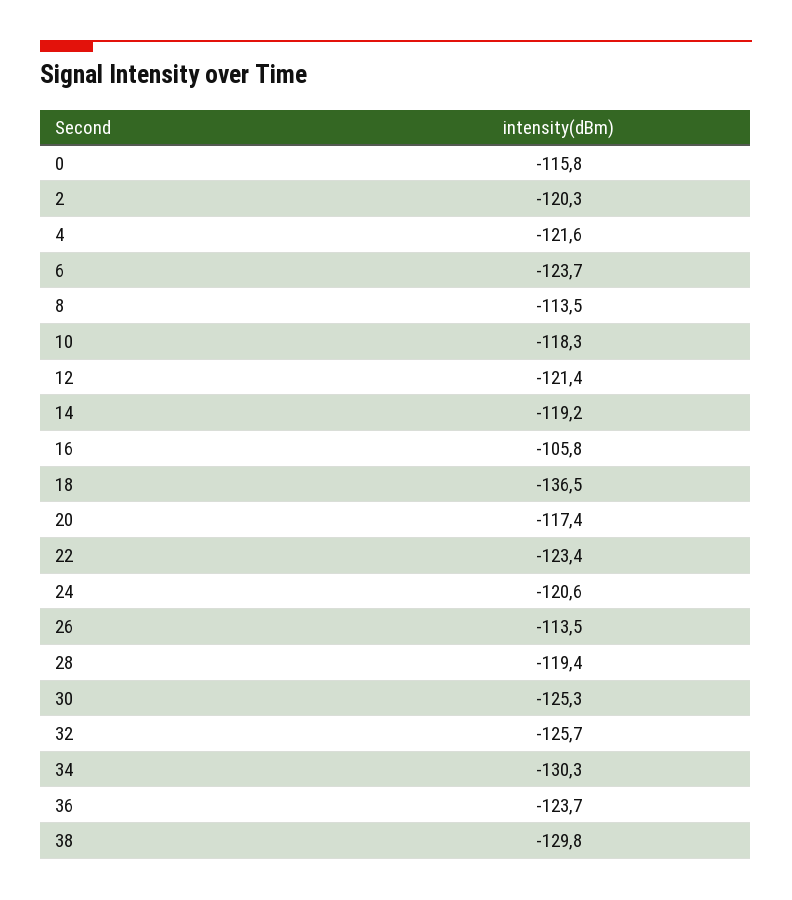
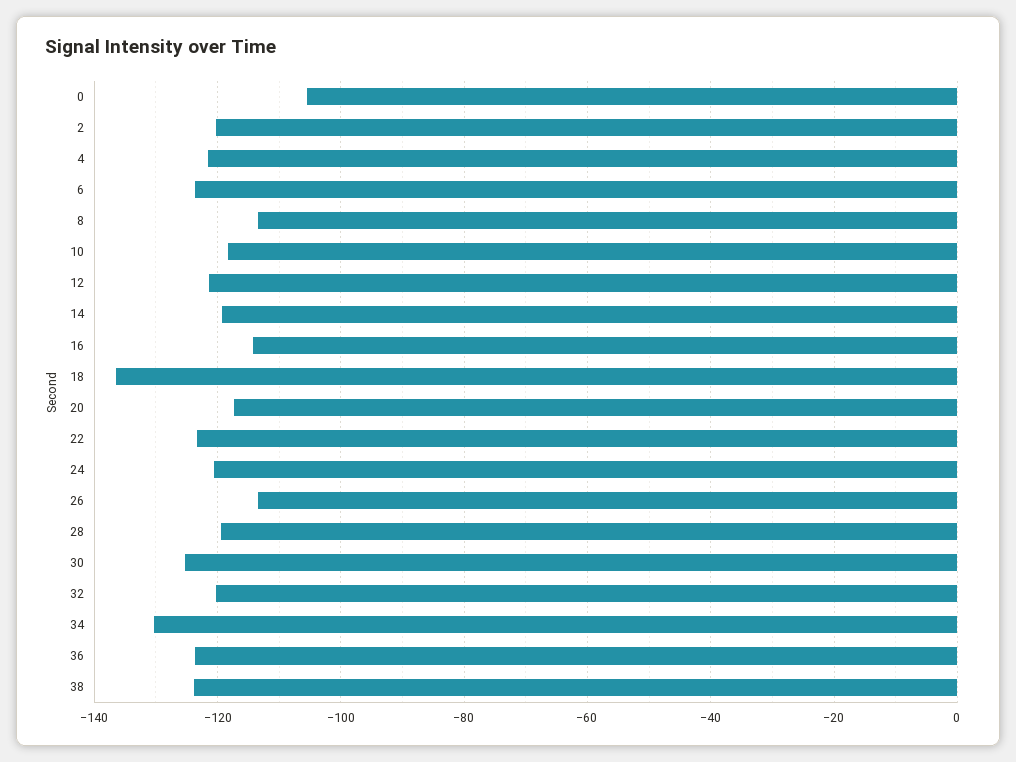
  {
-   "0": -115.8,
+   "0": -106,
    "2": -120.3,
    "4": -121.6,
    "6": -123.7,
    "8": -113.5,
    "10": -118.3,
    "12": -121.4,
    "14": -119.2,
-   "16": -105.8,
+   "16": -114,
    "18": -136.5,
    "20": -117.4,
    "22": -123.4,
    "24": -120.6,
    "26": -113.5,
    "28": -119.4,
    "30": -125.3,
-   "32": -125.7,
+   "32": -120,
    "34": -130.3,
    "36": -123.7,
-   "38": -129.8
+   "38": -124
  }

